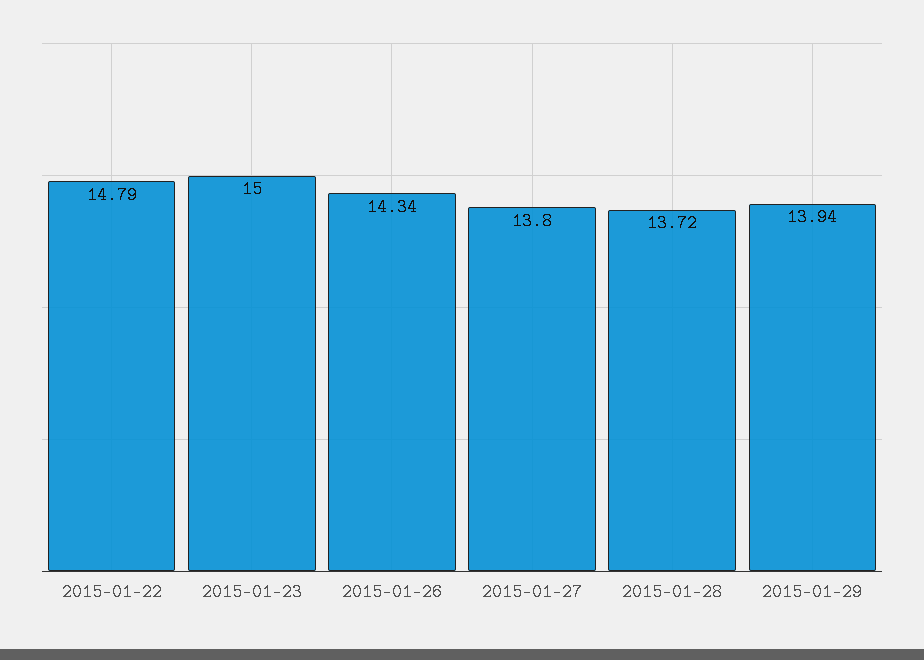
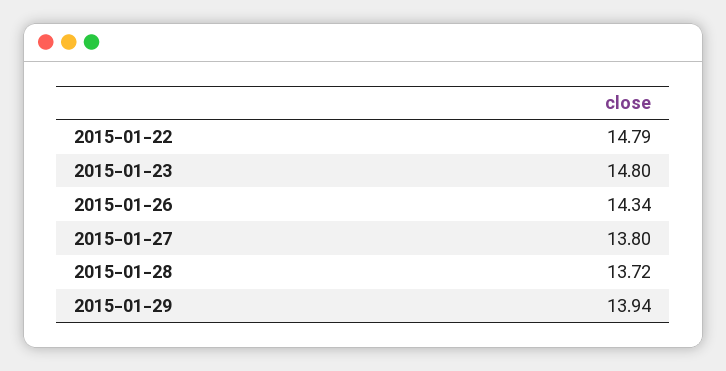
  {
    "2015-01-22": 14.79,
-   "2015-01-23": 15,
+   "2015-01-23": 14.8,
    "2015-01-26": 14.34,
    "2015-01-27": 13.8,
    "2015-01-28": 13.72,
    "2015-01-29": 13.94
  }

